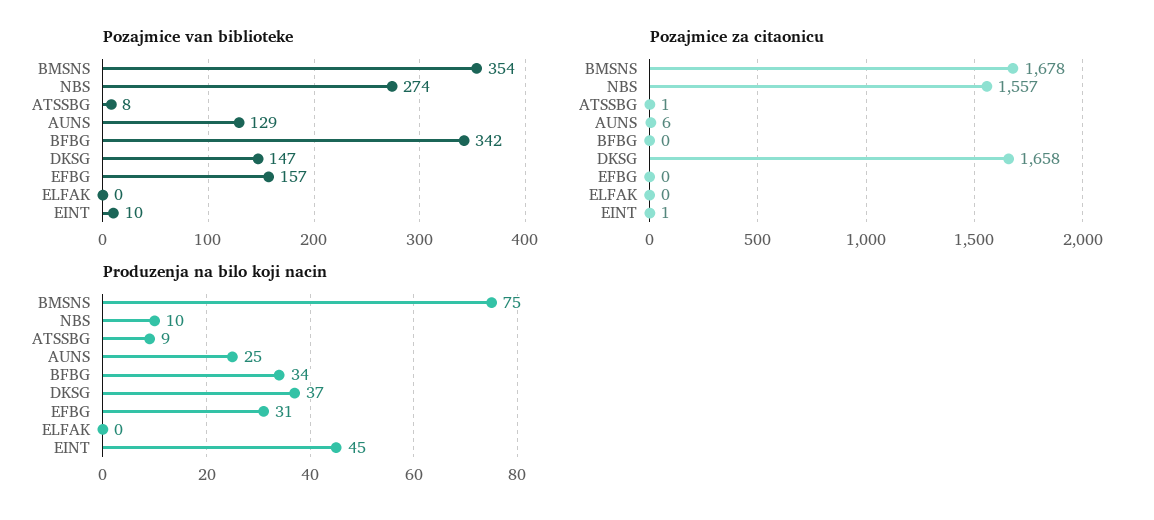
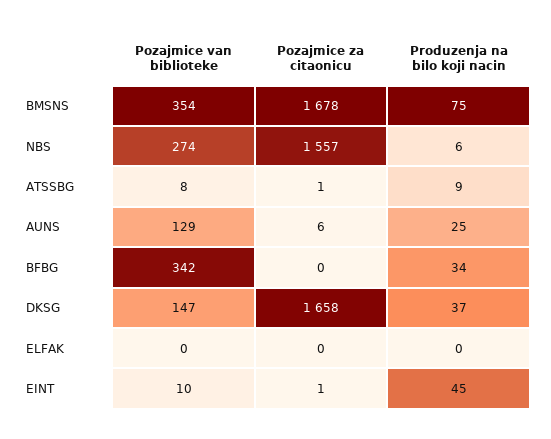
  {
    "Pozajmice van biblioteke": {
      "BMSNS": 354,
      "NBS": 274,
      "ATSSBG": 8,
      "AUNS": 129,
      "BFBG": 342,
      "DKSG": 147,
-     "EFBG": 157,
      "ELFAK": 0,
      "EINT": 10
    },
    "Pozajmice za citaonicu": {
      "BMSNS": 1678,
      "NBS": 1557,
      "ATSSBG": 1,
      "AUNS": 6,
      "BFBG": 0,
      "DKSG": 1658,
-     "EFBG": 0,
      "ELFAK": 0,
      "EINT": 1
    },
    "Produzenja na bilo koji nacin": {
      "BMSNS": 75,
-     "NBS": 10,
+     "NBS": 6,
      "ATSSBG": 9,
      "AUNS": 25,
      "BFBG": 34,
      "DKSG": 37,
-     "EFBG": 31,
      "ELFAK": 0,
      "EINT": 45
    }
  }

